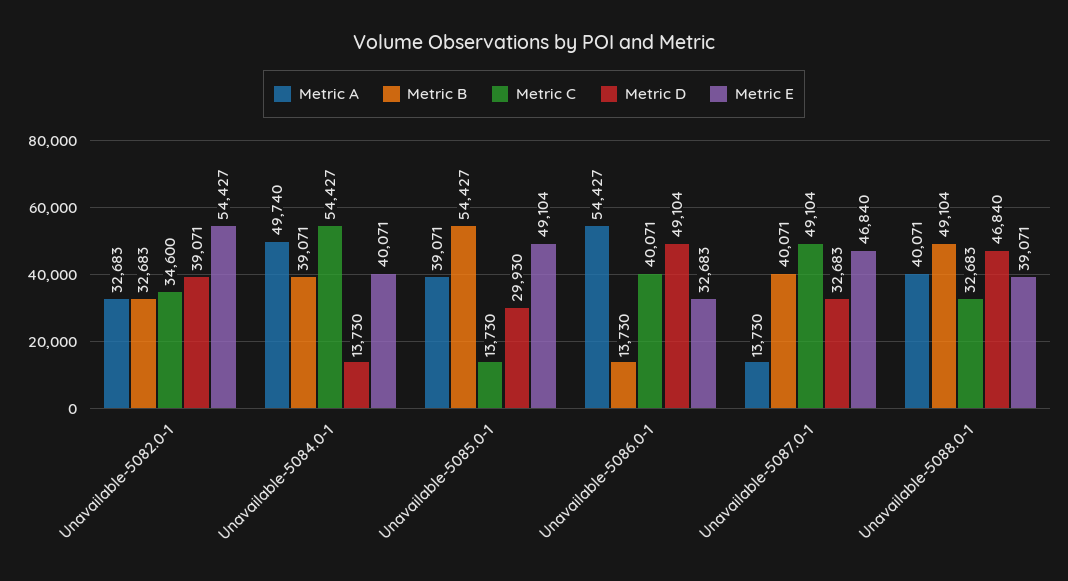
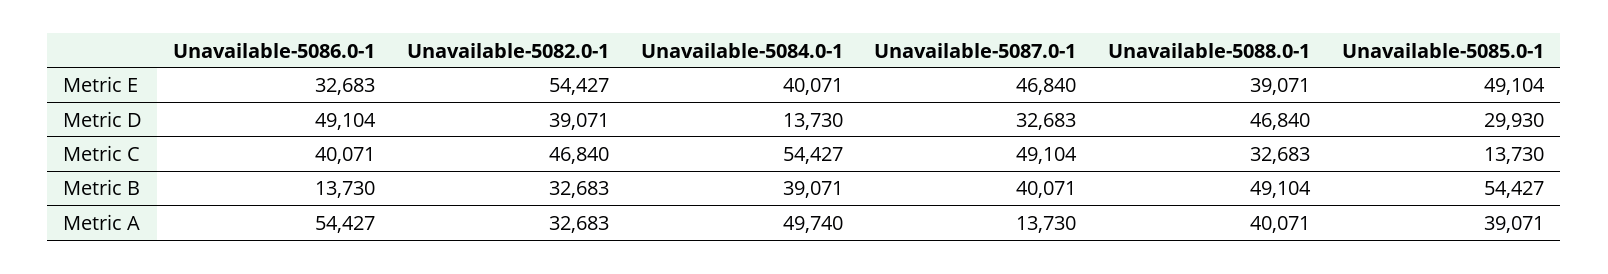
  {
    "Metric A": {
      "Unavailable-5082.0-1": 32683,
      "Unavailable-5084.0-1": 49740,
      "Unavailable-5085.0-1": 39071,
      "Unavailable-5086.0-1": 54427,
      "Unavailable-5087.0-1": 13730,
      "Unavailable-5088.0-1": 40071
    },
    "Metric B": {
      "Unavailable-5082.0-1": 32683,
      "Unavailable-5084.0-1": 39071,
      "Unavailable-5085.0-1": 54427,
      "Unavailable-5086.0-1": 13730,
      "Unavailable-5087.0-1": 40071,
      "Unavailable-5088.0-1": 49104
    },
    "Metric C": {
-     "Unavailable-5082.0-1": 34600,
+     "Unavailable-5082.0-1": 46840,
      "Unavailable-5084.0-1": 54427,
      "Unavailable-5085.0-1": 13730,
      "Unavailable-5086.0-1": 40071,
      "Unavailable-5087.0-1": 49104,
      "Unavailable-5088.0-1": 32683
    },
    "Metric D": {
      "Unavailable-5082.0-1": 39071,
      "Unavailable-5084.0-1": 13730,
      "Unavailable-5085.0-1": 29930,
      "Unavailable-5086.0-1": 49104,
      "Unavailable-5087.0-1": 32683,
      "Unavailable-5088.0-1": 46840
    },
    "Metric E": {
      "Unavailable-5082.0-1": 54427,
      "Unavailable-5084.0-1": 40071,
      "Unavailable-5085.0-1": 49104,
      "Unavailable-5086.0-1": 32683,
      "Unavailable-5087.0-1": 46840,
      "Unavailable-5088.0-1": 39071
    }
  }

